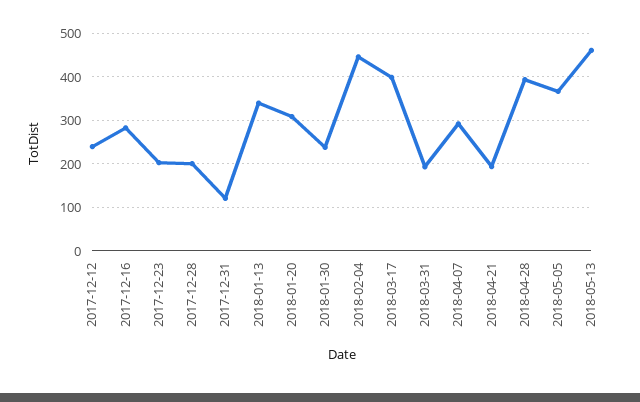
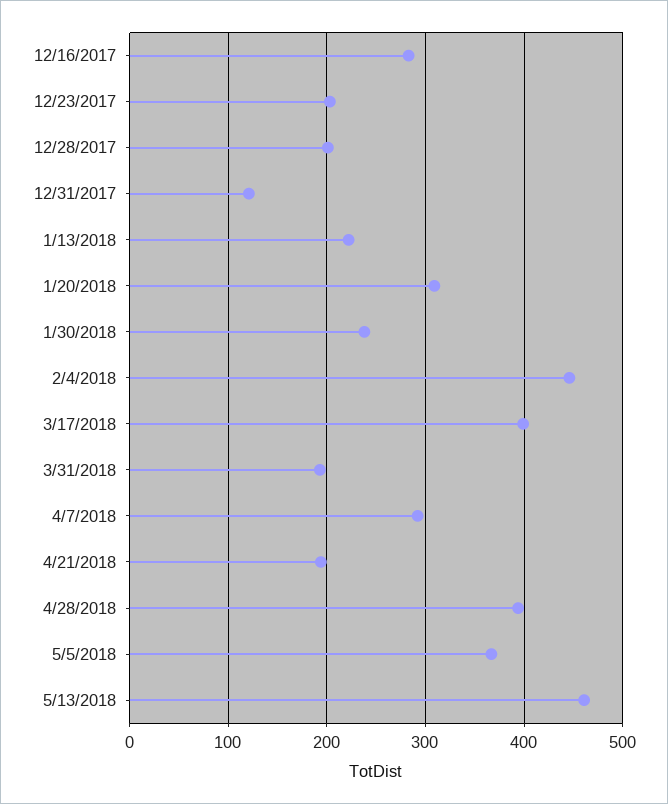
  {
-   "2017-12-12": 240,
    "2017-12-16": 280,
    "2017-12-23": 200,
    "2017-12-28": 200,
    "2017-12-31": 120,
-   "2018-01-13": 340,
+   "2018-01-13": 220,
    "2018-01-20": 310,
    "2018-01-30": 240,
    "2018-02-04": 450,
    "2018-03-17": 400,
    "2018-03-31": 190,
    "2018-04-07": 290,
    "2018-04-21": 190,
    "2018-04-28": 390,
    "2018-05-05": 370,
    "2018-05-13": 460
  }

